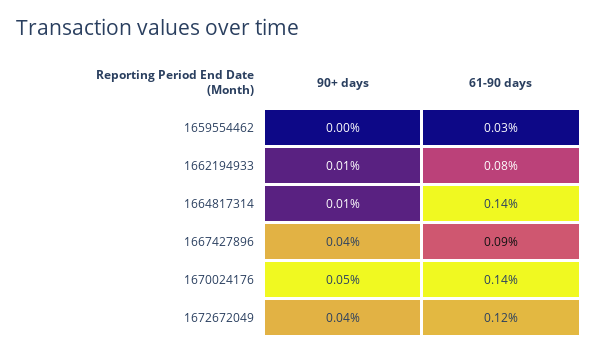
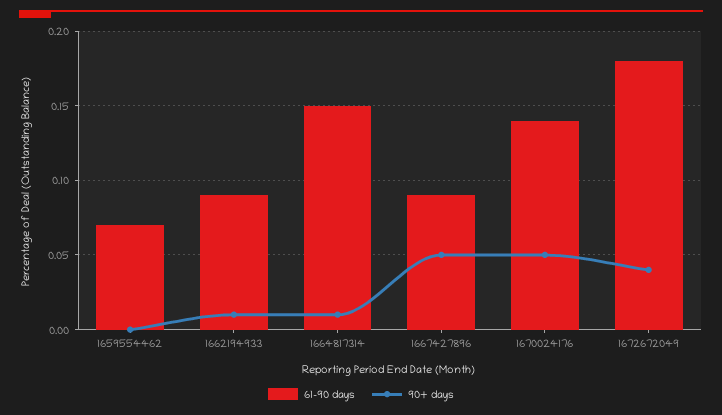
  {
    "90+ days": {
      "1659554462": 0,
      "1662194933": 0.01,
      "1664817314": 0.01,
-     "1667427896": 0.04,
+     "1667427896": 0.05,
      "1670024176": 0.05,
      "1672672049": 0.04
    },
    "61-90 days": {
-     "1659554462": 0.03,
+     "1659554462": 0.07,
-     "1662194933": 0.08,
+     "1662194933": 0.09,
-     "1664817314": 0.14,
+     "1664817314": 0.15,
      "1667427896": 0.09,
      "1670024176": 0.14,
-     "1672672049": 0.12
+     "1672672049": 0.18
    }
  }

